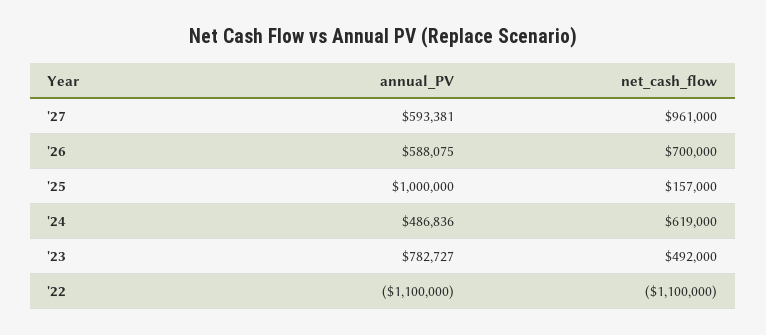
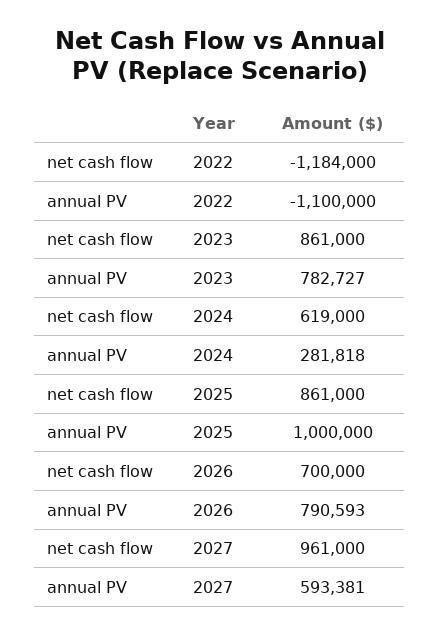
  {
    "annual_PV": {
      "'27": 593381,
-     "'26": 588075,
+     "'26": 790593,
      "'25": 1000000,
-     "'24": 486836,
+     "'24": 281818,
      "'23": 782727,
      "'22": -1100000
    },
    "net_cash_flow": {
      "'27": 961000,
      "'26": 700000,
-     "'25": 157000,
+     "'25": 861000,
      "'24": 619000,
-     "'23": 492000,
+     "'23": 861000,
-     "'22": -1100000
+     "'22": -1184000
    }
  }

